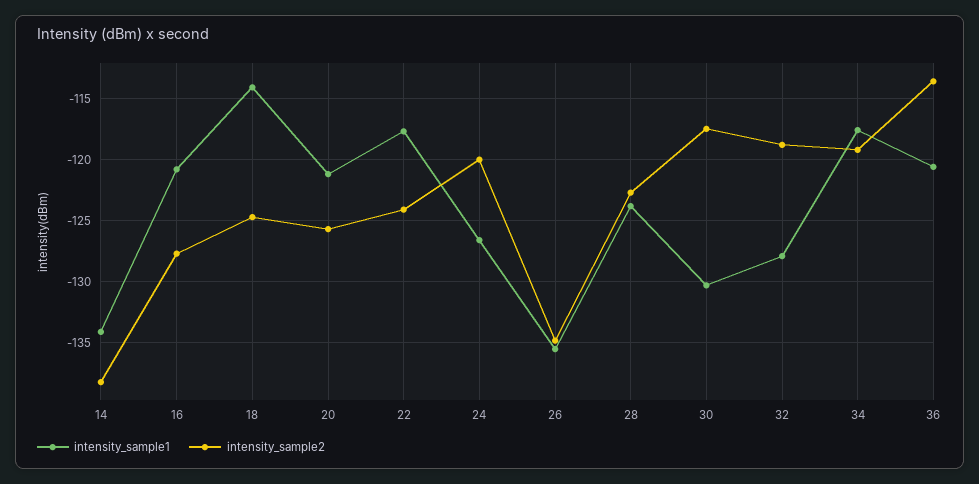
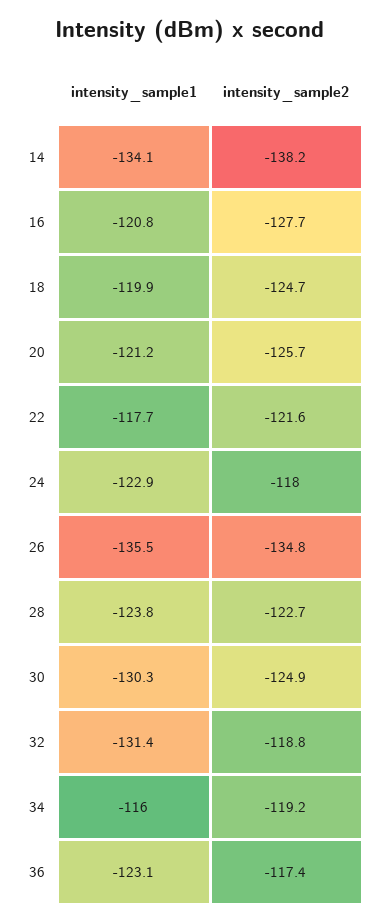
  {
    "intensity_sample1": {
      "14": -134.1,
      "16": -120.8,
-     "18": -114,
+     "18": -119.9,
      "20": -121.2,
      "22": -117.7,
-     "24": -126.5,
+     "24": -122.9,
      "26": -135.5,
      "28": -123.8,
      "30": -130.3,
-     "32": -128,
+     "32": -131.4,
-     "34": -117.5,
+     "34": -116,
-     "36": -120.5
+     "36": -123.1
    },
    "intensity_sample2": {
      "14": -138.2,
      "16": -127.7,
      "18": -124.7,
      "20": -125.7,
-     "22": -124,
+     "22": -121.6,
-     "24": -120,
+     "24": -118,
      "26": -134.8,
      "28": -122.7,
-     "30": -117.5,
+     "30": -124.9,
      "32": -118.8,
      "34": -119.2,
-     "36": -113.5
+     "36": -117.4
    }
  }

